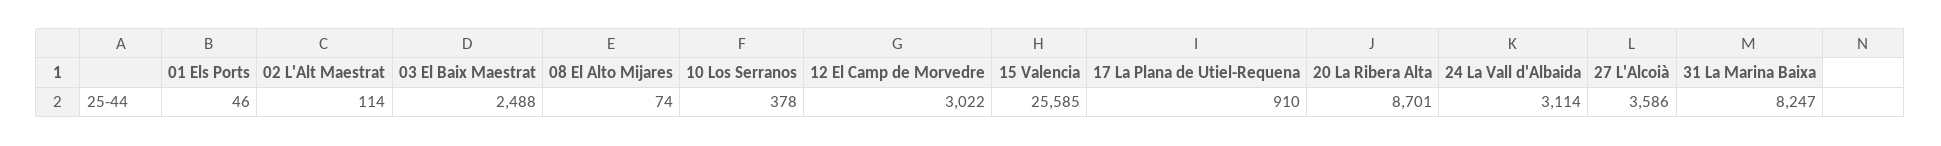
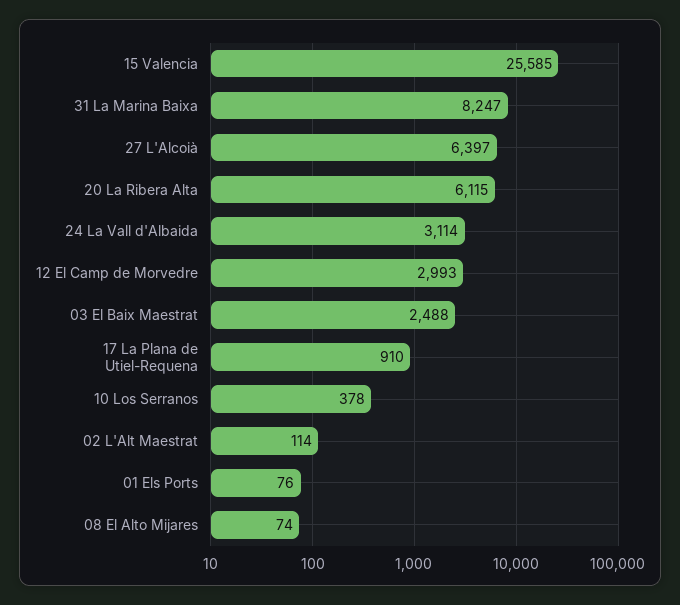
  {
-   "01 Els Ports": 46,
+   "01 Els Ports": 76,
    "02 L'Alt Maestrat": 114,
    "03 El Baix Maestrat": 2488,
    "08 El Alto Mijares": 74,
    "10 Los Serranos": 378,
-   "12 El Camp de Morvedre": 3022,
+   "12 El Camp de Morvedre": 2993,
    "15 Valencia": 25585,
    "17 La Plana de Utiel-Requena": 910,
-   "20 La Ribera Alta": 8701,
+   "20 La Ribera Alta": 6115,
    "24 La Vall d'Albaida": 3114,
-   "27 L'Alcoià": 3586,
+   "27 L'Alcoià": 6397,
    "31 La Marina Baixa": 8247
  }

